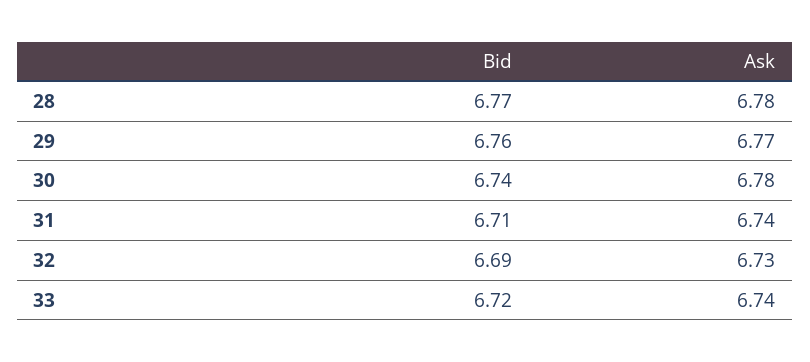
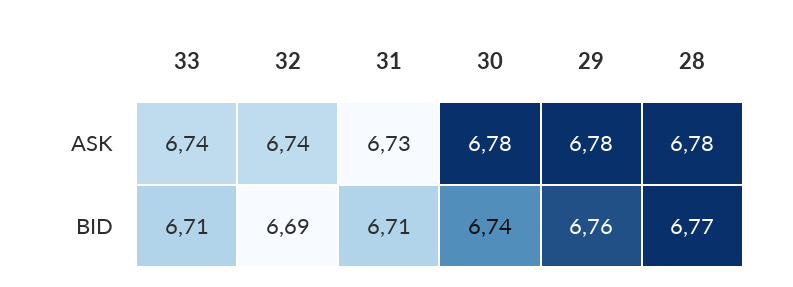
  {
    "Bid": {
      "28": 6.77,
      "29": 6.76,
      "30": 6.74,
      "31": 6.71,
      "32": 6.69,
-     "33": 6.72
+     "33": 6.71
    },
    "Ask": {
      "28": 6.78,
-     "29": 6.77,
+     "29": 6.78,
      "30": 6.78,
-     "31": 6.74,
+     "31": 6.73,
-     "32": 6.73,
+     "32": 6.74,
      "33": 6.74
    }
  }

